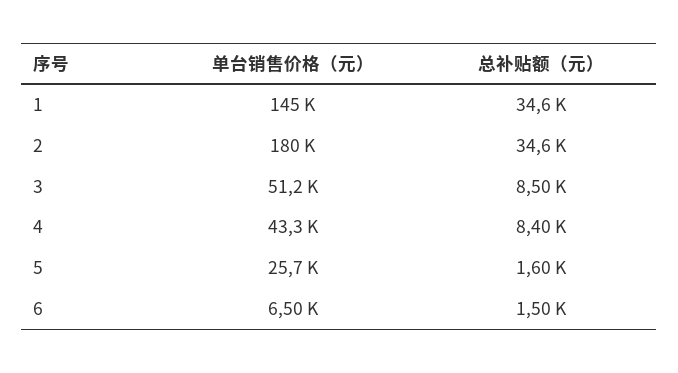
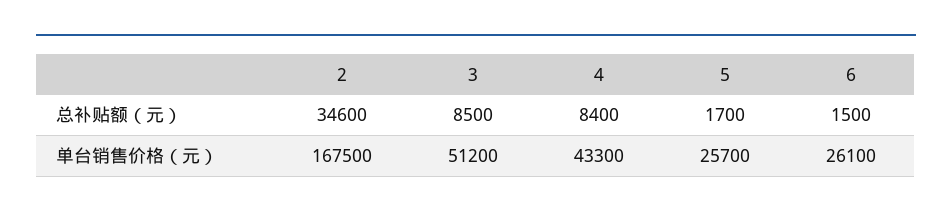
  {
    "单台销售价格（元）": {
-     "1": 145000,
-     "2": 180000,
+     "2": 167500,
      "3": 51200,
      "4": 43300,
      "5": 25700,
-     "6": 6500
+     "6": 26100
    },
    "总补贴额（元）": {
-     "1": 34600,
      "2": 34600,
      "3": 8500,
      "4": 8400,
-     "5": 1600,
+     "5": 1700,
      "6": 1500
    }
  }

